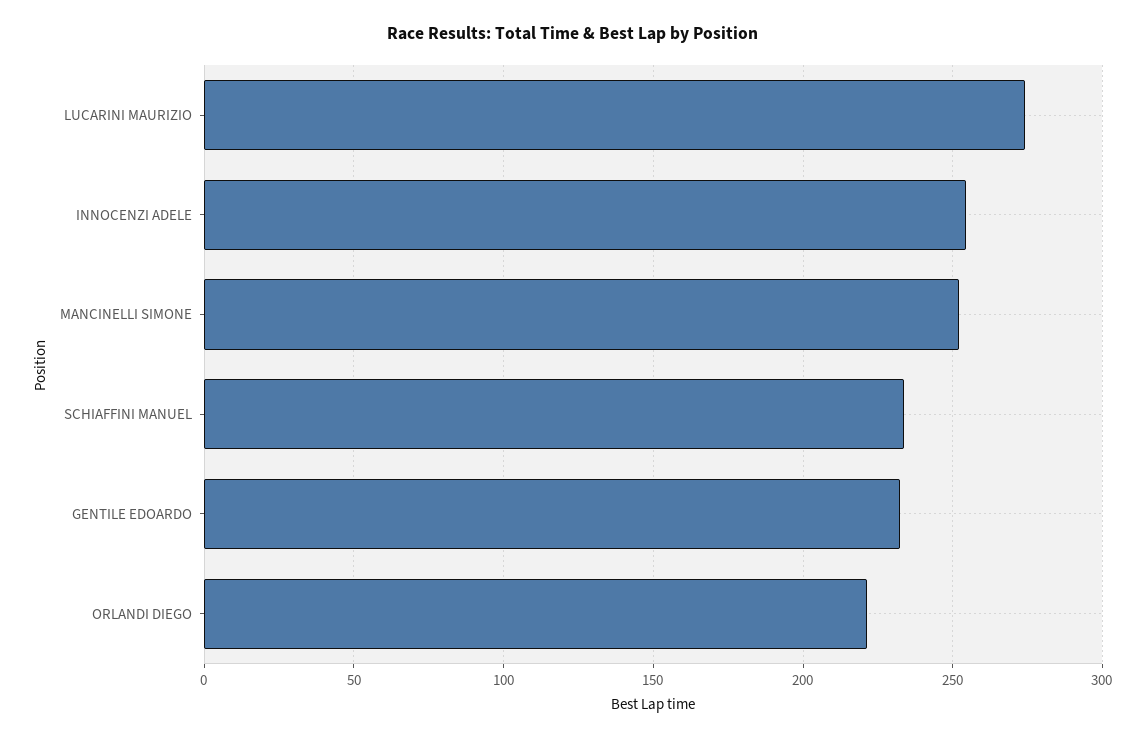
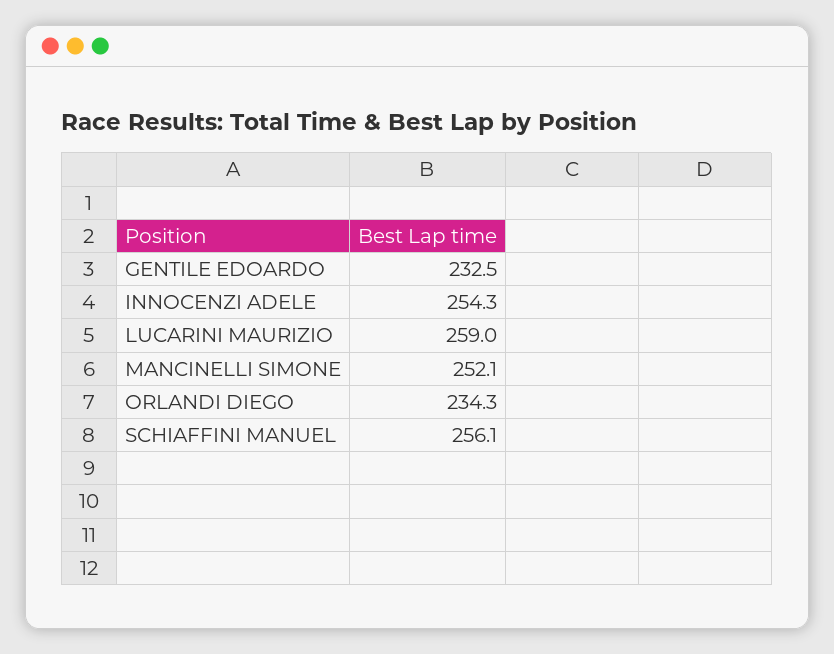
  {
-   "LUCARINI MAURIZIO": 275,
+   "LUCARINI MAURIZIO": 259,
    "INNOCENZI ADELE": 254.3,
    "MANCINELLI SIMONE": 252.1,
-   "SCHIAFFINI MANUEL": 235,
+   "SCHIAFFINI MANUEL": 256.1,
    "GENTILE EDOARDO": 232.5,
-   "ORLANDI DIEGO": 220
+   "ORLANDI DIEGO": 234.3
  }

